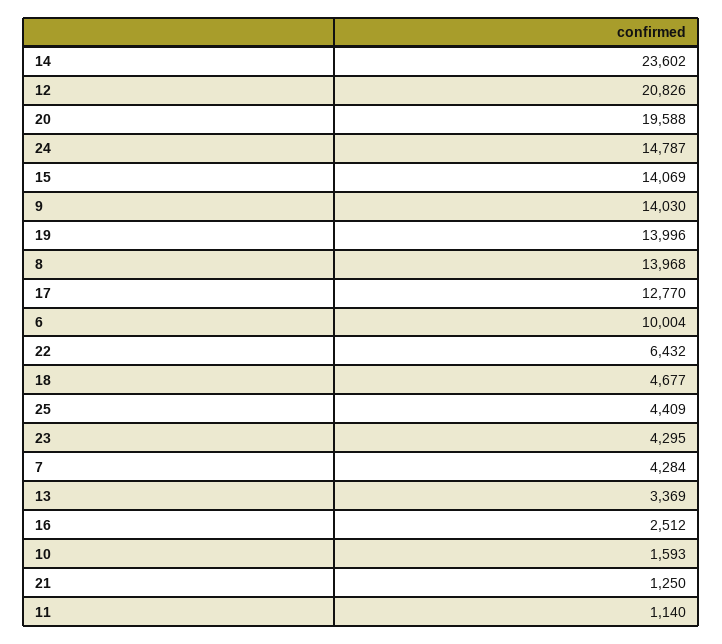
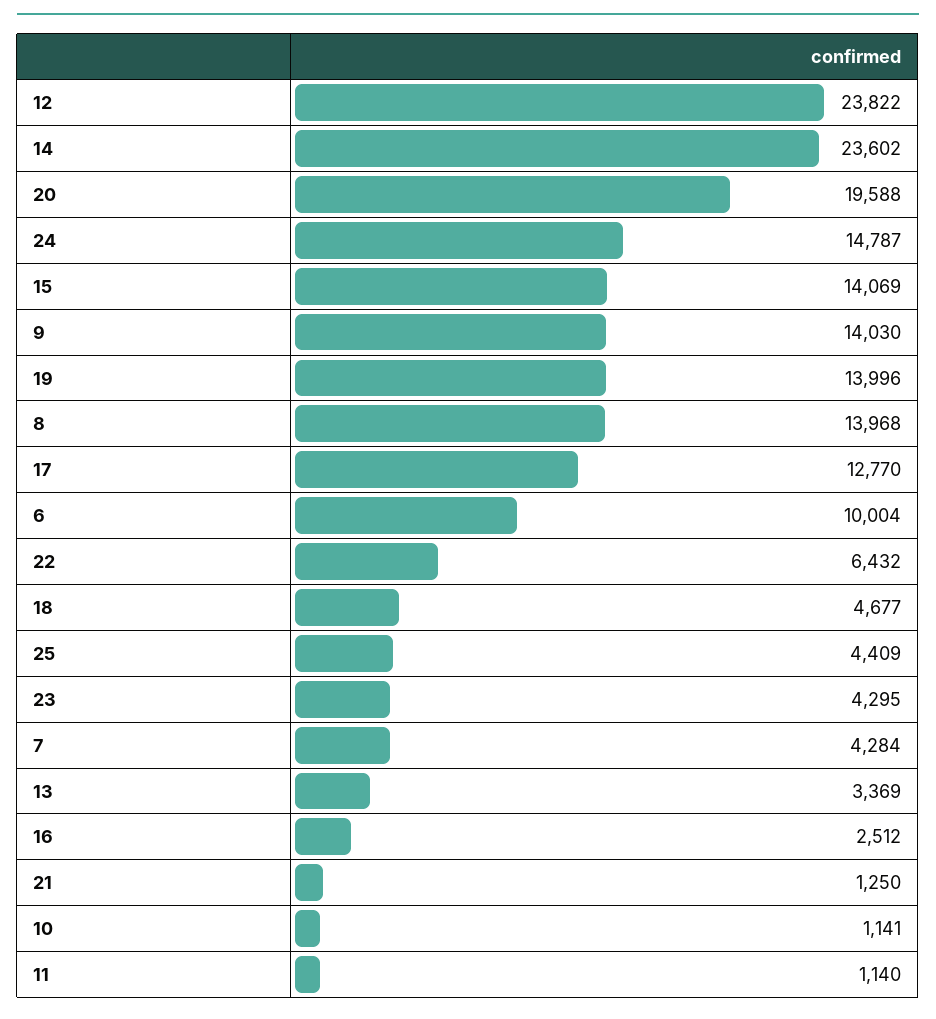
  {
    "14": 23602,
-   "12": 20826,
+   "12": 23822,
    "20": 19588,
    "24": 14787,
    "15": 14069,
    "9": 14030,
    "19": 13996,
    "8": 13968,
    "17": 12770,
    "6": 10004,
    "22": 6432,
    "18": 4677,
    "25": 4409,
    "23": 4295,
    "7": 4284,
    "13": 3369,
    "16": 2512,
-   "10": 1593,
+   "10": 1141,
    "21": 1250,
    "11": 1140
  }

